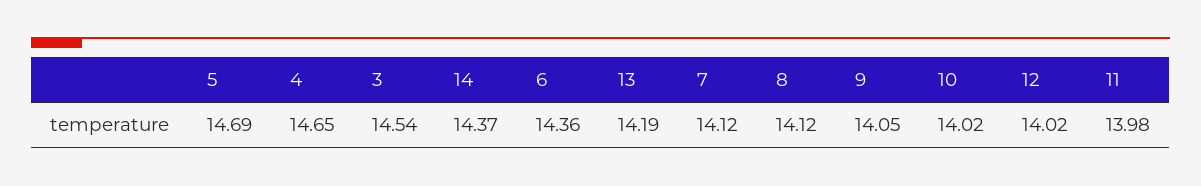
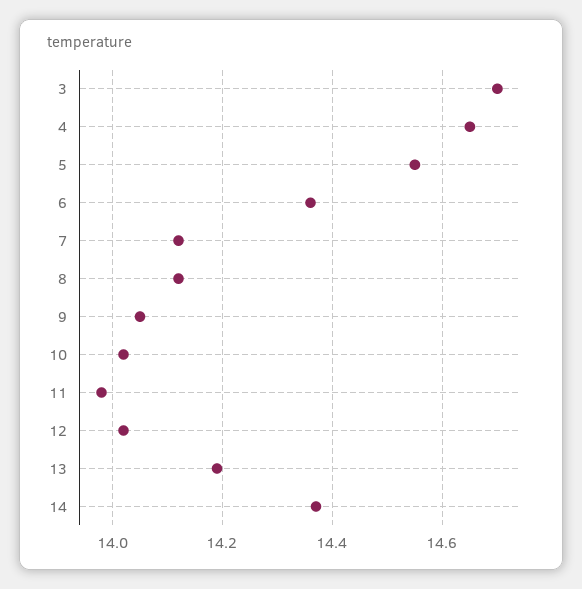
  {
-   "5": 14.69,
+   "5": 14.55,
    "4": 14.65,
-   "3": 14.54,
+   "3": 14.7,
    "14": 14.37,
    "6": 14.36,
    "13": 14.19,
    "7": 14.12,
    "8": 14.12,
    "9": 14.05,
    "10": 14.02,
    "12": 14.02,
    "11": 13.98
  }

